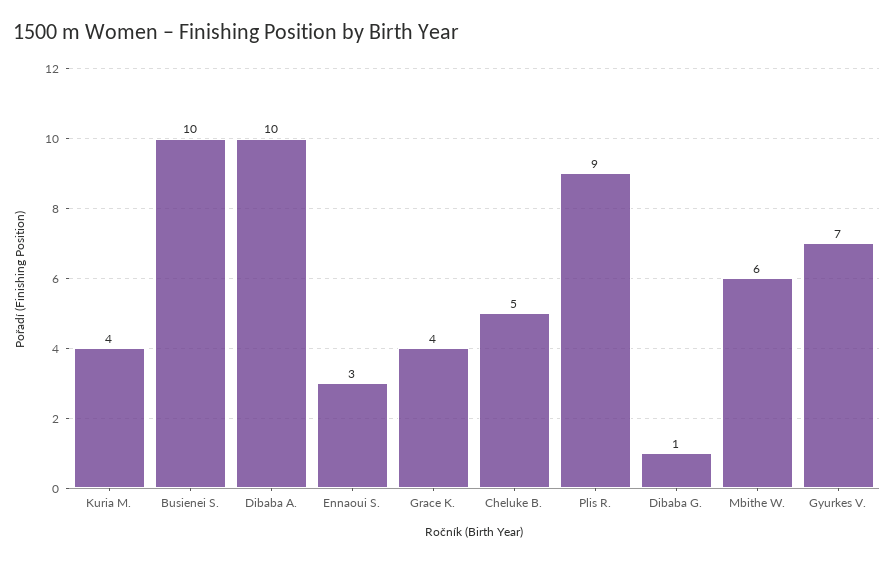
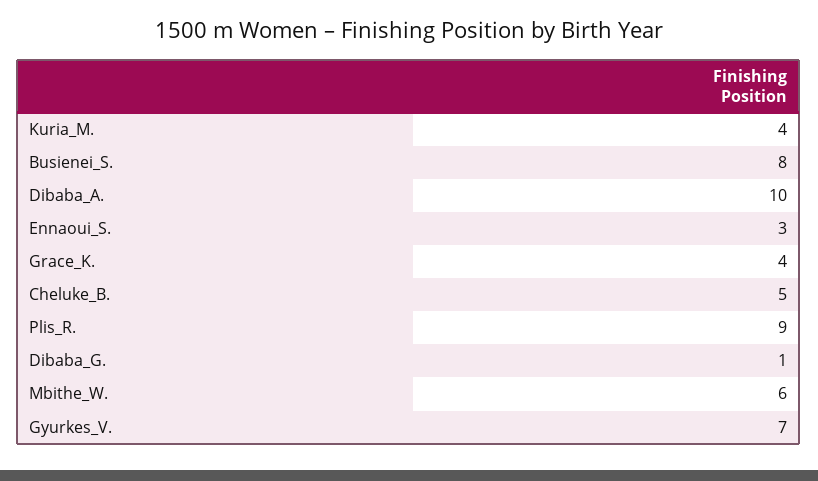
  {
    "Kuria M.": 4,
-   "Busienei S.": 10,
+   "Busienei S.": 8,
    "Dibaba A.": 10,
    "Ennaoui S.": 3,
    "Grace K.": 4,
    "Cheluke B.": 5,
    "Plis R.": 9,
    "Dibaba G.": 1,
    "Mbithe W.": 6,
    "Gyurkes V.": 7
  }

